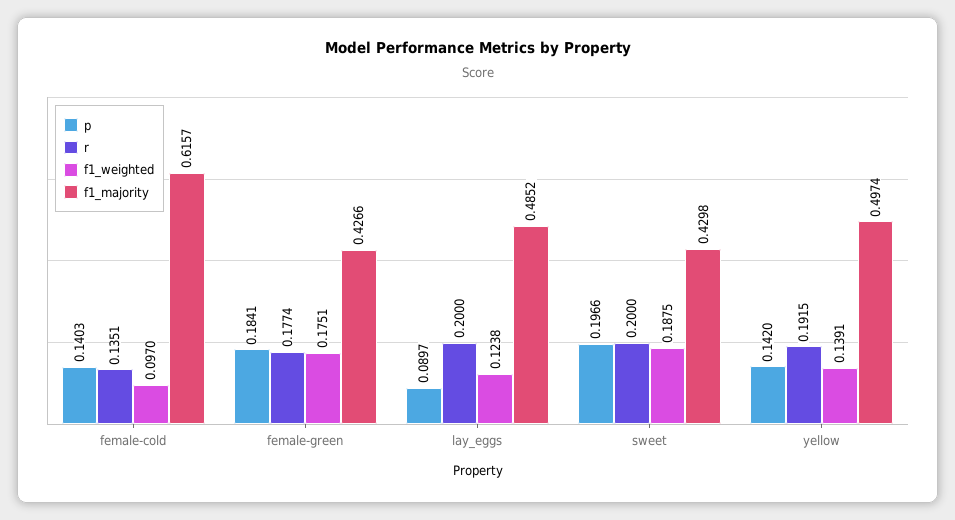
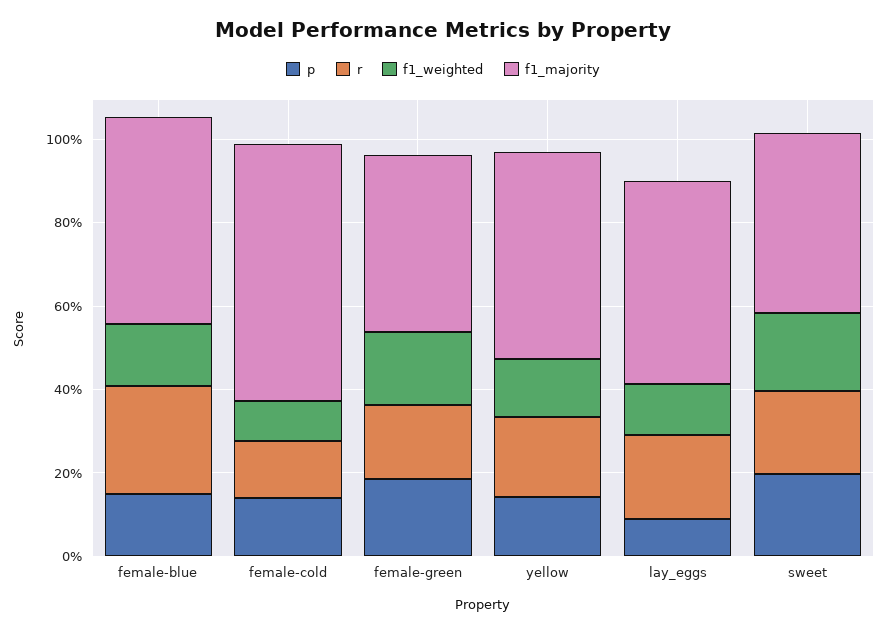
  {
    "p": {
      "female-cold": 0.1403,
      "female-green": 0.1841,
      "lay_eggs": 0.0897,
      "sweet": 0.1966,
-     "yellow": 0.142
+     "yellow": 0.142,
+     "female-blue": 0.15
    },
    "r": {
      "female-cold": 0.1351,
      "female-green": 0.1774,
      "lay_eggs": 0.2,
      "sweet": 0.2,
-     "yellow": 0.1915
+     "yellow": 0.1915,
+     "female-blue": 0.25
    },
    "f1_weighted": {
      "female-cold": 0.097,
      "female-green": 0.1751,
      "lay_eggs": 0.1238,
      "sweet": 0.1875,
-     "yellow": 0.1391
+     "yellow": 0.1391,
+     "female-blue": 0.15
    },
    "f1_majority": {
      "female-cold": 0.6157,
      "female-green": 0.4266,
      "lay_eggs": 0.4852,
      "sweet": 0.4298,
-     "yellow": 0.4974
+     "yellow": 0.4974,
+     "female-blue": 0.5
    }
  }

